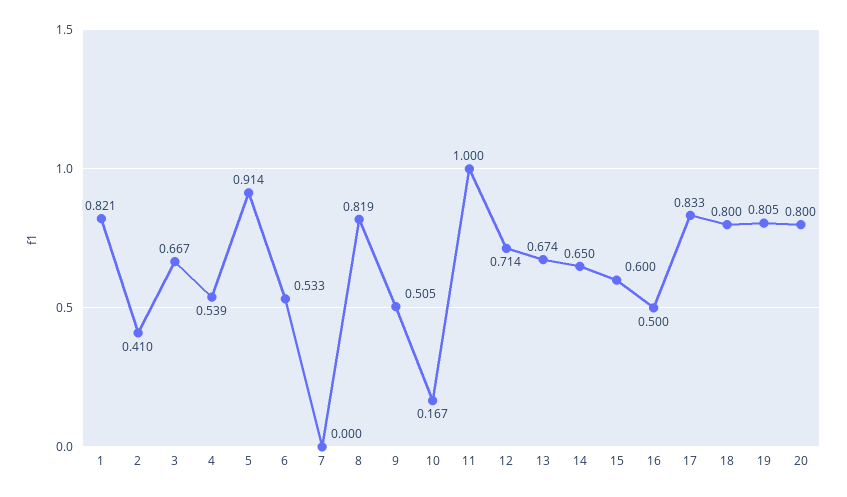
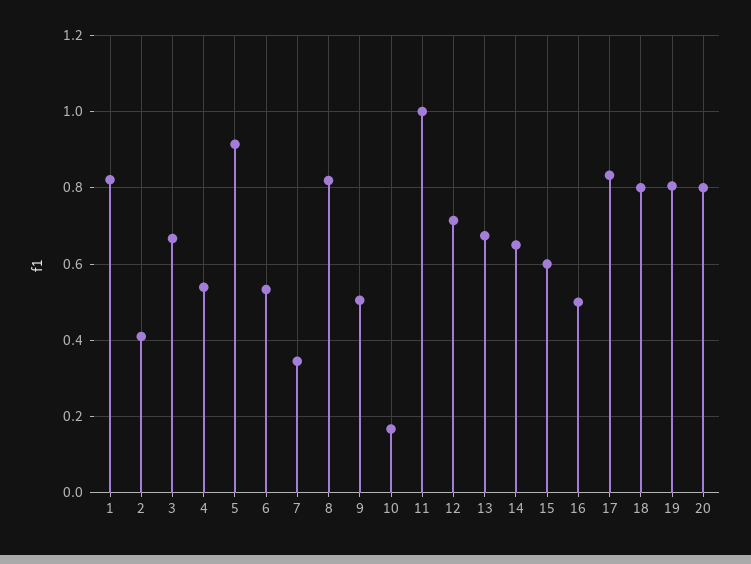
  {
    "1": 0.821,
    "2": 0.41,
    "3": 0.667,
    "4": 0.539,
    "5": 0.914,
    "6": 0.533,
-   "7": 0,
+   "7": 0.34,
    "8": 0.819,
    "9": 0.505,
    "10": 0.167,
    "11": 1,
    "12": 0.714,
    "13": 0.674,
    "14": 0.65,
    "15": 0.6,
    "16": 0.5,
    "17": 0.833,
    "18": 0.8,
    "19": 0.805,
    "20": 0.8
  }

